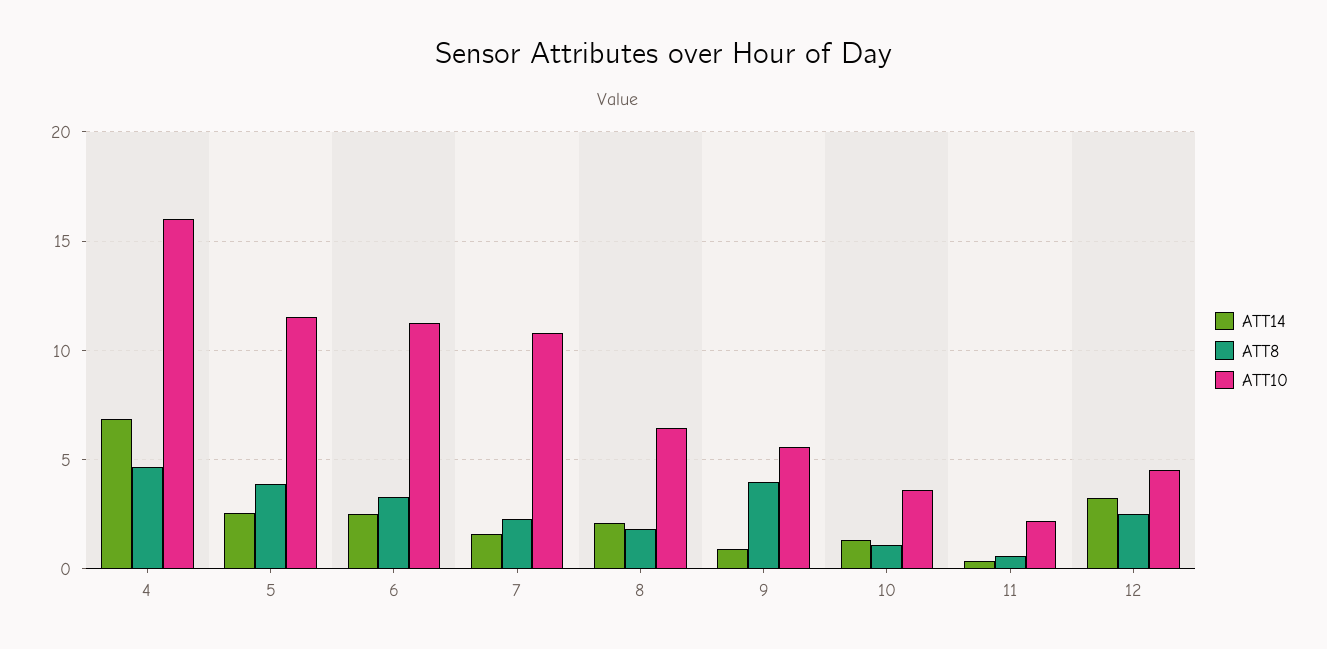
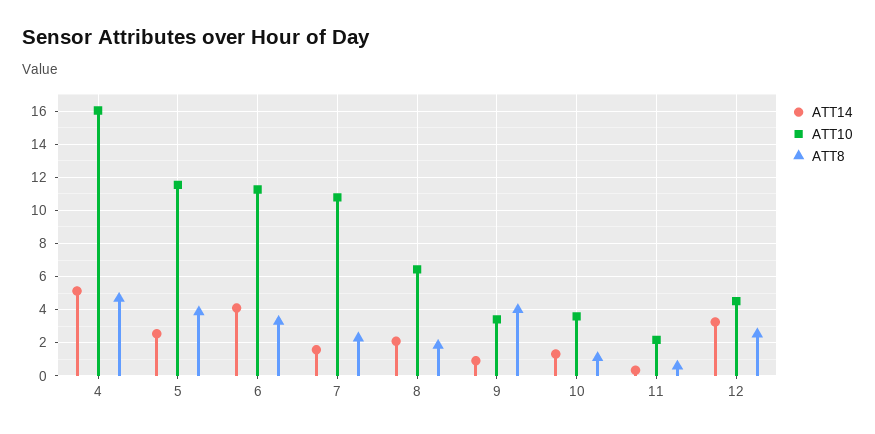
  {
    "ATT14": {
-     "4": 7,
+     "4": 5,
      "5": 2.5,
-     "6": 2.5,
+     "6": 4,
      "7": 1.5,
      "8": 2,
      "9": 1,
      "10": 1.5,
      "11": 0.5,
      "12": 3.5
    },
    "ATT8": {
      "4": 4.5,
      "5": 4,
      "6": 3.5,
      "7": 2.5,
      "8": 2,
      "9": 4,
      "10": 1,
      "11": 0.5,
      "12": 2.5
    },
    "ATT10": {
      "4": 16,
      "5": 11.5,
      "6": 11.5,
      "7": 11,
      "8": 6.5,
-     "9": 5.5,
+     "9": 3.5,
      "10": 3.5,
      "11": 2,
      "12": 4.5
    }
  }

